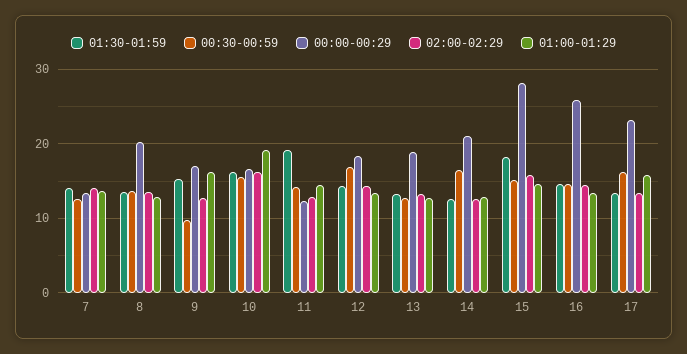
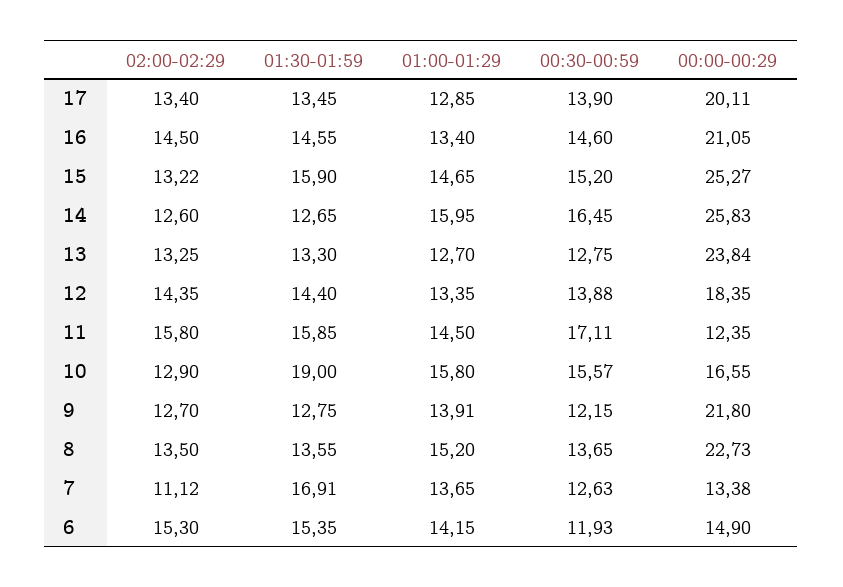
  {
    "01:30-01:59": {
-     "7": 14,
+     "7": 16.91,
      "8": 13.55,
-     "9": 15,
+     "9": 12.75,
-     "10": 16,
+     "10": 19,
-     "11": 19,
+     "11": 15.85,
      "12": 14.4,
      "13": 13.3,
      "14": 12.65,
-     "15": 18,
+     "15": 15.9,
      "16": 14.55,
-     "17": 13.45
+     "17": 13.45,
+     "6": 15.35
    },
    "00:30-00:59": {
      "7": 12.63,
      "8": 13.65,
-     "9": 10,
+     "9": 12.15,
      "10": 15.57,
-     "11": 14,
+     "11": 17.11,
-     "12": 17,
+     "12": 13.88,
      "13": 12.75,
      "14": 16.45,
      "15": 15.2,
      "16": 14.6,
-     "17": 16
+     "17": 13.9,
+     "6": 11.93
    },
    "00:00-00:29": {
      "7": 13.38,
-     "8": 20,
+     "8": 22.73,
-     "9": 17,
+     "9": 21.8,
      "10": 16.55,
      "11": 12.35,
      "12": 18.35,
-     "13": 19,
+     "13": 23.84,
-     "14": 21,
+     "14": 25.83,
-     "15": 28,
+     "15": 25.27,
-     "16": 26,
+     "16": 21.05,
-     "17": 23
+     "17": 20.11,
+     "6": 14.9
    },
    "02:00-02:29": {
-     "7": 14,
+     "7": 11.12,
      "8": 13.5,
      "9": 12.7,
-     "10": 16,
+     "10": 12.9,
-     "11": 13,
+     "11": 15.8,
      "12": 14.35,
      "13": 13.25,
      "14": 12.6,
-     "15": 16,
+     "15": 13.22,
      "16": 14.5,
-     "17": 13.4
+     "17": 13.4,
+     "6": 15.3
    },
    "01:00-01:29": {
      "7": 13.65,
-     "8": 13,
+     "8": 15.2,
-     "9": 16,
+     "9": 13.91,
-     "10": 19,
+     "10": 15.8,
      "11": 14.5,
      "12": 13.35,
      "13": 12.7,
-     "14": 13,
+     "14": 15.95,
      "15": 14.65,
      "16": 13.4,
-     "17": 16
+     "17": 12.85,
+     "6": 14.15
    }
  }

